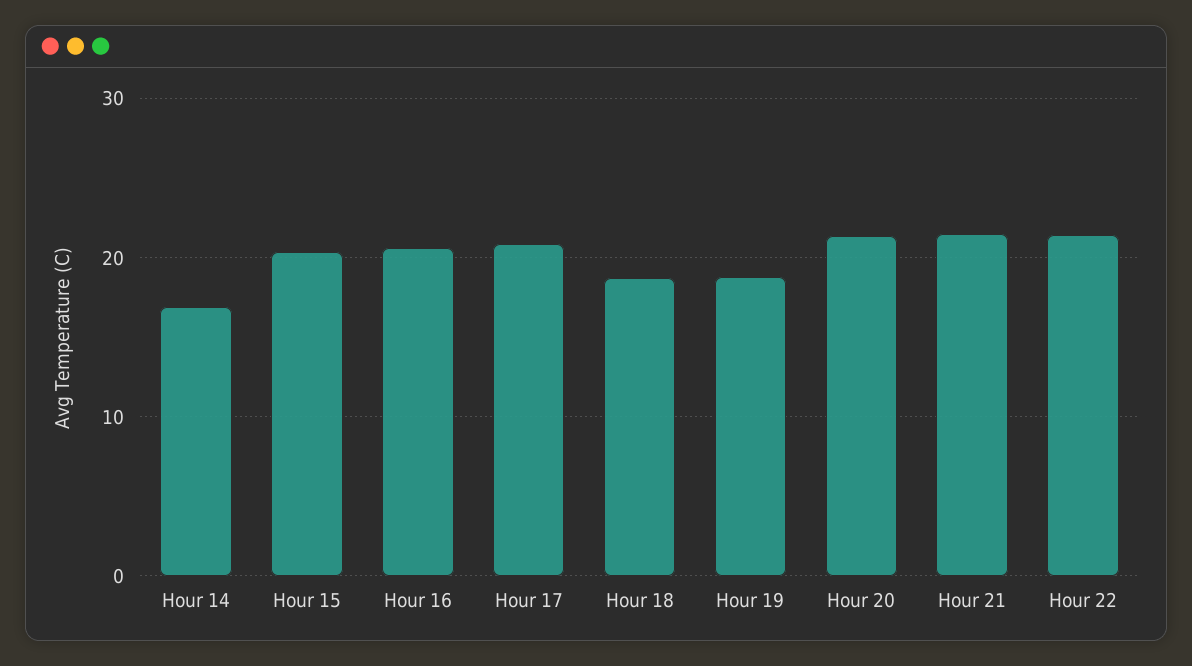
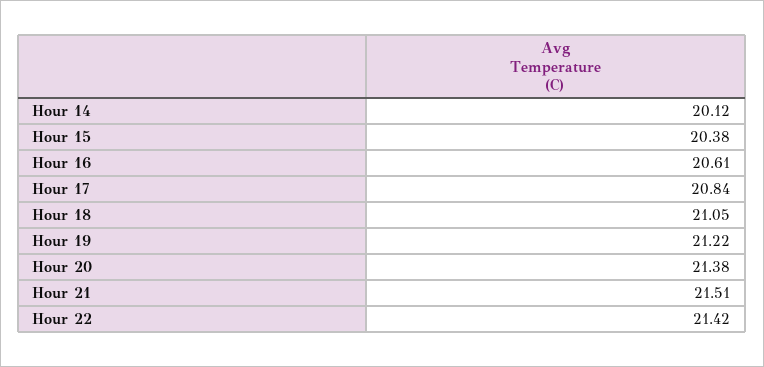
  {
-   "Hour 14": 17,
+   "Hour 14": 20.12,
    "Hour 15": 20.38,
    "Hour 16": 20.61,
    "Hour 17": 20.84,
-   "Hour 18": 19,
+   "Hour 18": 21.05,
-   "Hour 19": 19,
+   "Hour 19": 21.22,
    "Hour 20": 21.38,
    "Hour 21": 21.51,
    "Hour 22": 21.42
  }

